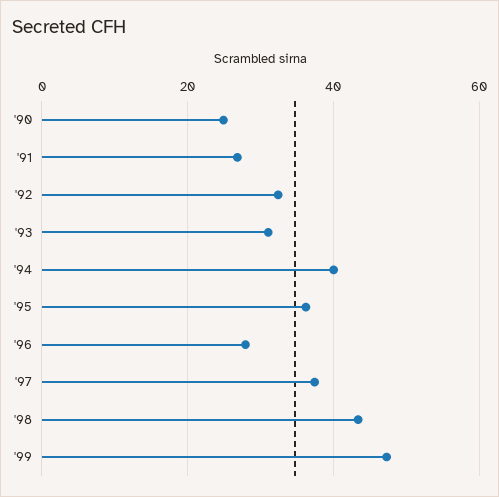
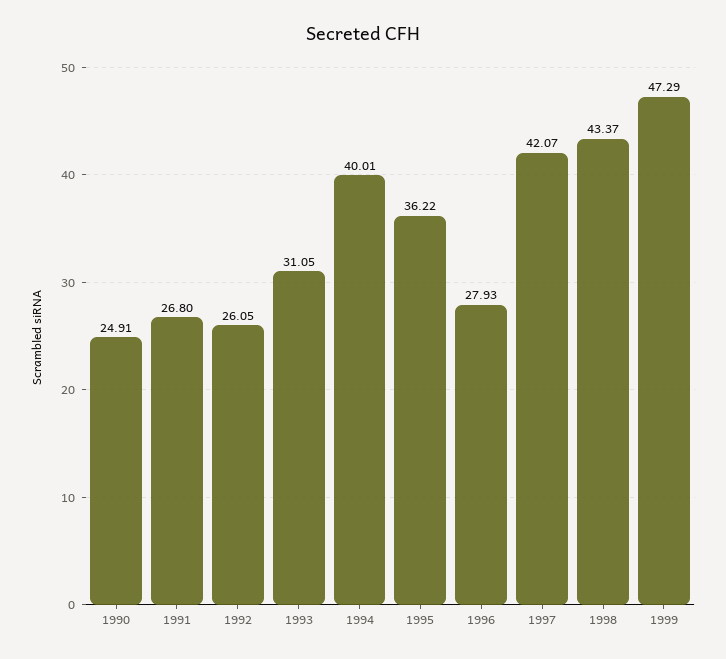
  {
    "'90": 24.91,
    "'91": 26.8,
-   "'92": 32,
+   "'92": 26.05,
    "'93": 31.05,
    "'94": 40.01,
    "'95": 36.22,
    "'96": 27.93,
-   "'97": 38,
+   "'97": 42.07,
    "'98": 43.37,
    "'99": 47.29
  }

